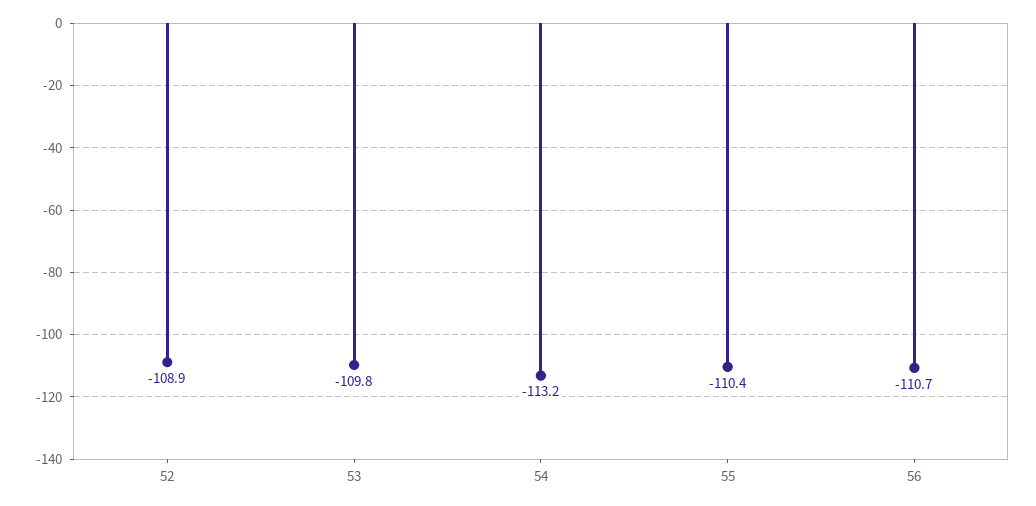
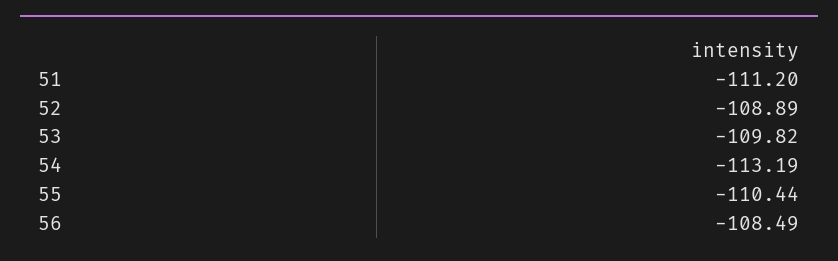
  {
    "52": -108.89,
    "53": -109.82,
    "54": -113.19,
    "55": -110.44,
-   "56": -110.7
+   "56": -108.49,
+   "51": -111.2
  }

